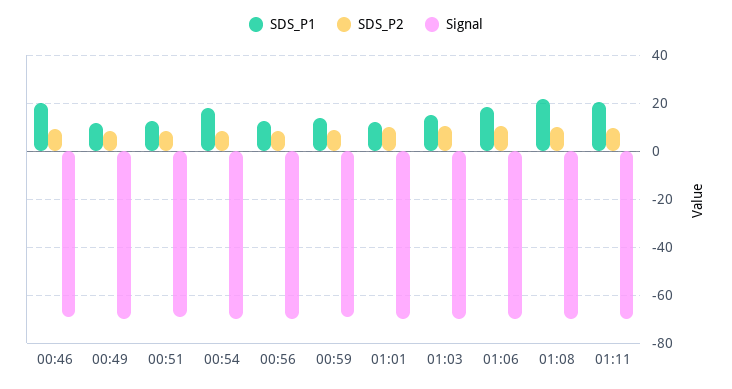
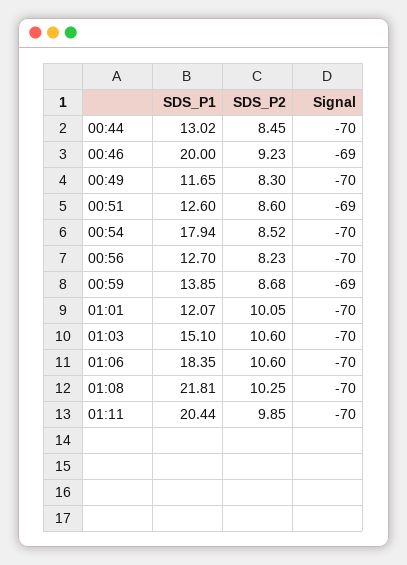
  {
    "SDS_P1": {
      "00:46": 20,
      "00:49": 11.65,
      "00:51": 12.6,
      "00:54": 17.94,
      "00:56": 12.7,
      "00:59": 13.85,
      "01:01": 12.07,
      "01:03": 15.1,
      "01:06": 18.35,
      "01:08": 21.81,
-     "01:11": 20.44
+     "01:11": 20.44,
+     "00:44": 13.02
    },
    "SDS_P2": {
      "00:46": 9.23,
      "00:49": 8.3,
      "00:51": 8.6,
      "00:54": 8.52,
      "00:56": 8.23,
      "00:59": 8.68,
      "01:01": 10.05,
      "01:03": 10.6,
      "01:06": 10.6,
      "01:08": 10.25,
-     "01:11": 9.85
+     "01:11": 9.85,
+     "00:44": 8.45
    },
    "Signal": {
      "00:46": -69,
      "00:49": -70,
      "00:51": -69,
      "00:54": -70,
      "00:56": -70,
      "00:59": -69,
      "01:01": -70,
      "01:03": -70,
      "01:06": -70,
      "01:08": -70,
-     "01:11": -70
+     "01:11": -70,
+     "00:44": -70
    }
  }

